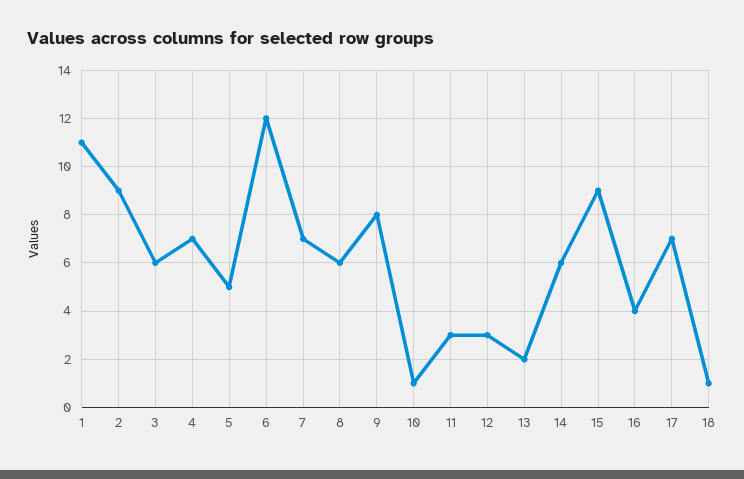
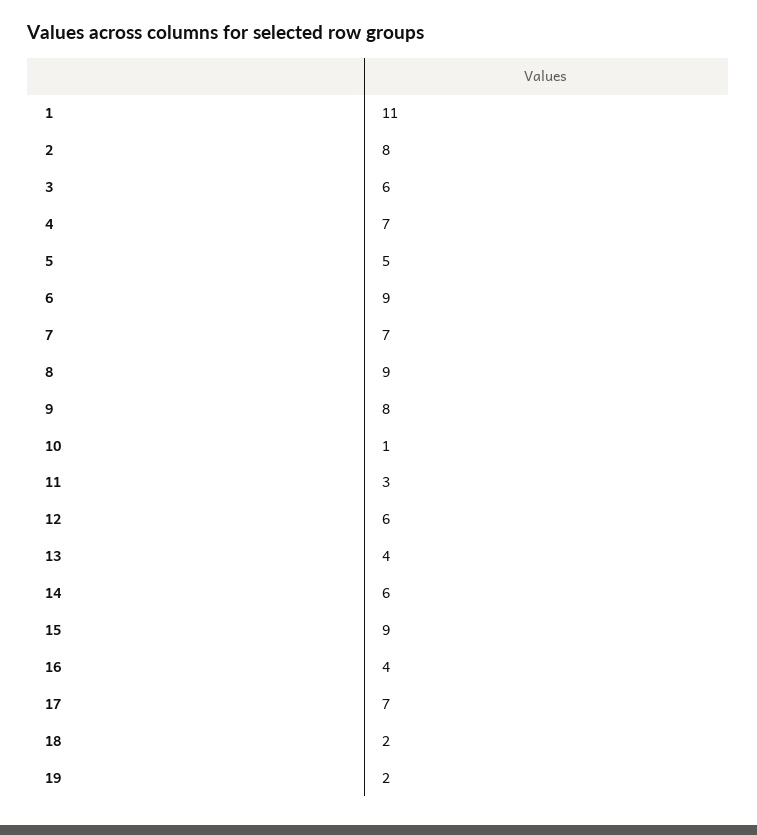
  {
    "1": 11,
-   "2": 9,
+   "2": 8,
    "3": 6,
    "4": 7,
    "5": 5,
-   "6": 12,
+   "6": 9,
    "7": 7,
-   "8": 6,
+   "8": 9,
    "9": 8,
    "10": 1,
    "11": 3,
-   "12": 3,
+   "12": 6,
-   "13": 2,
+   "13": 4,
    "14": 6,
    "15": 9,
    "16": 4,
    "17": 7,
-   "18": 1
+   "18": 2,
+   "19": 2
  }

